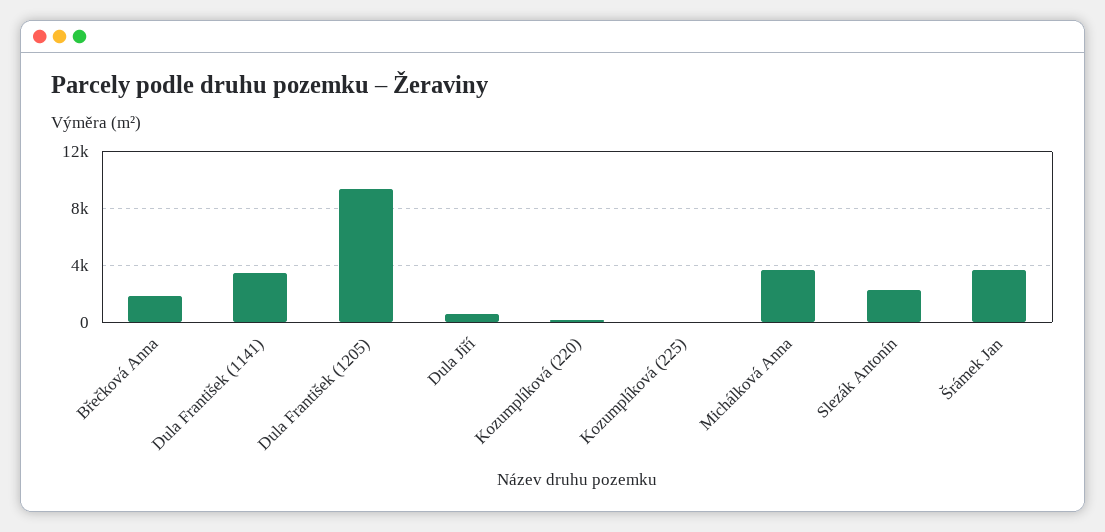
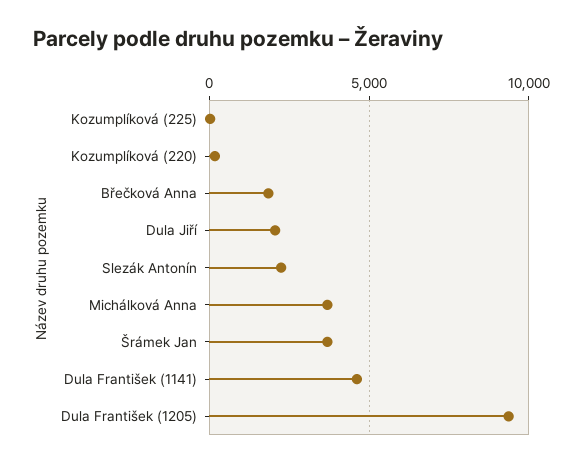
  {
    "Břečková Anna": 2000,
-   "Dula František (1141)": 3500,
+   "Dula František (1141)": 4500,
    "Dula František (1205)": 9500,
-   "Dula Jiří": 500,
+   "Dula Jiří": 2000,
    "Kozumplíková (220)": 0,
    "Kozumplíková (225)": 0,
    "Michálková Anna": 3500,
    "Slezák Antonín": 2000,
    "Šrámek Jan": 3500
  }

